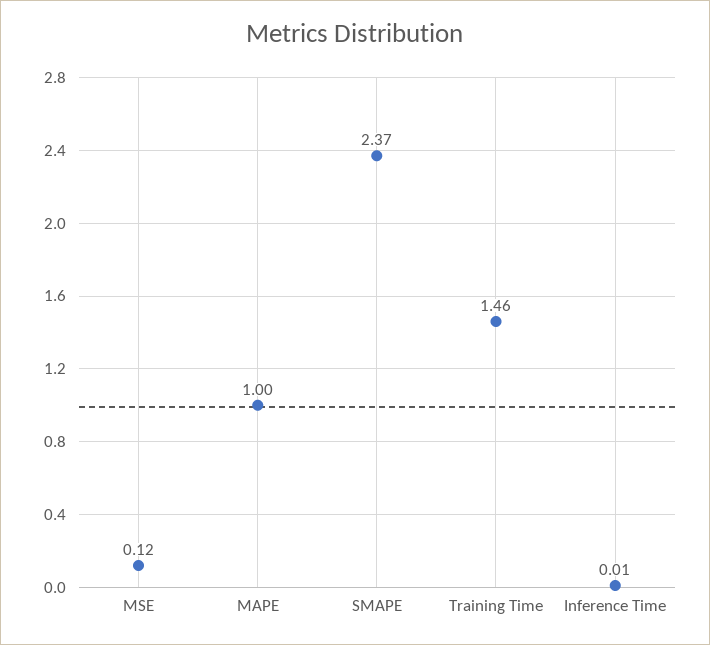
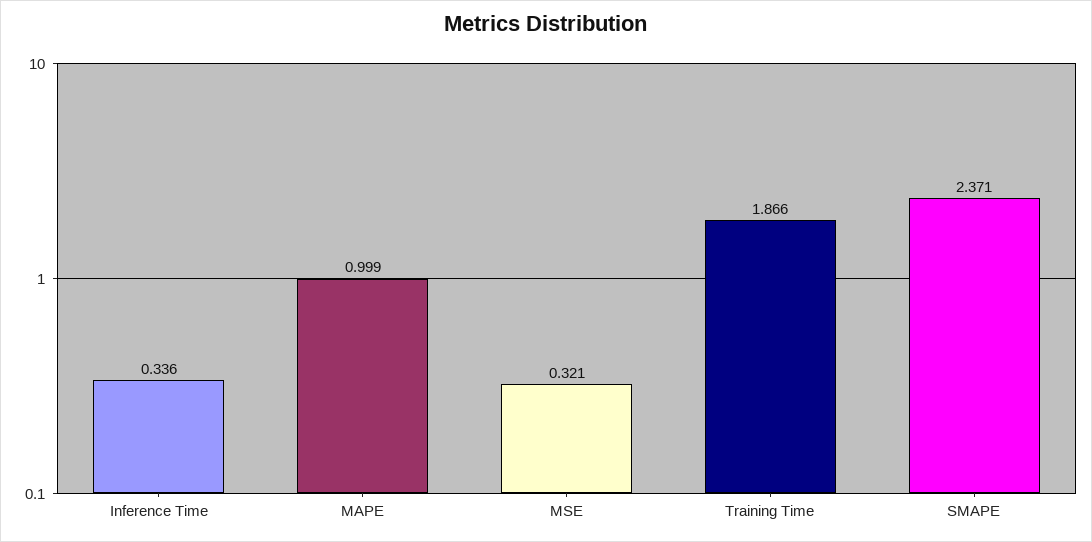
  {
-   "MSE": 0.12,
+   "MSE": 0.321,
    "MAPE": 0.999,
    "SMAPE": 2.371,
-   "Training Time": 1.46,
+   "Training Time": 1.866,
-   "Inference Time": 0.01
+   "Inference Time": 0.336
  }

